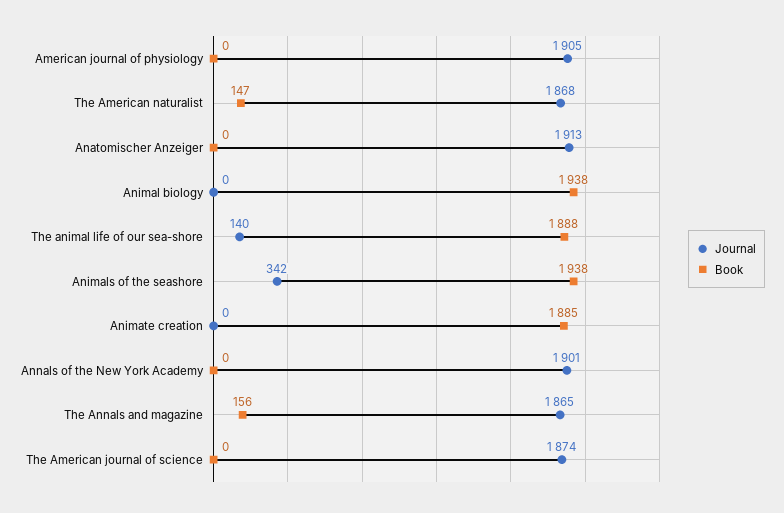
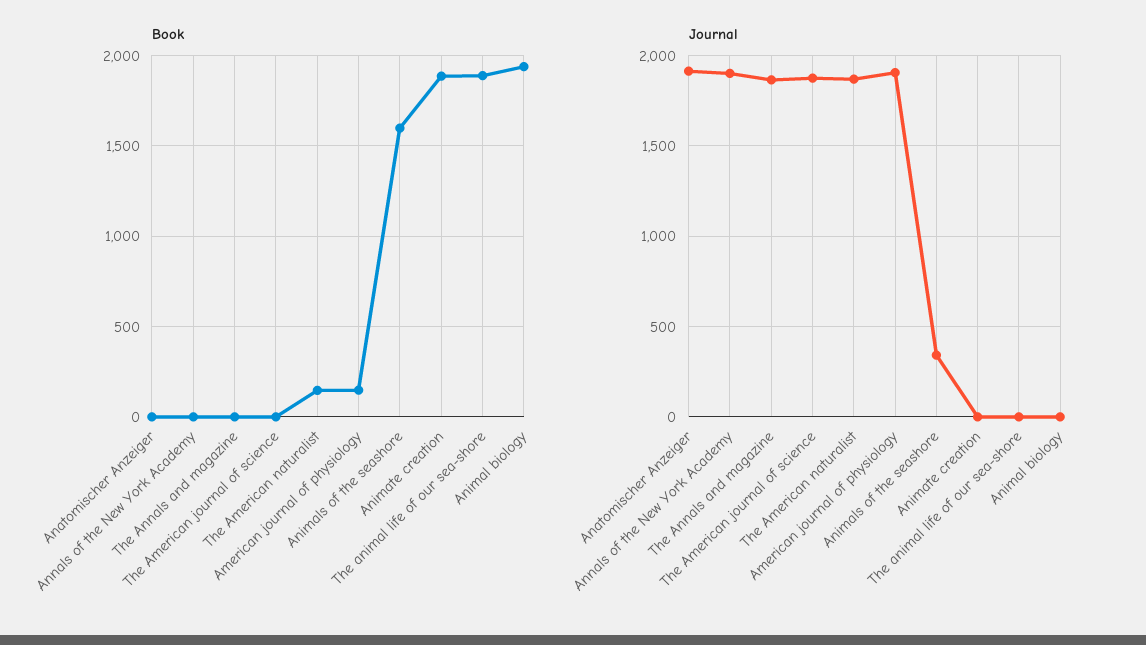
  {
    "Journal": {
      "American journal of physiology": 1905,
      "The American naturalist": 1868,
      "Anatomischer Anzeiger": 1913,
      "Animal biology": 0,
-     "The animal life of our sea-shore": 140,
+     "The animal life of our sea-shore": 0,
      "Animals of the seashore": 342,
      "Animate creation": 0,
      "Annals of the New York Academy": 1901,
      "The Annals and magazine": 1865,
      "The American journal of science": 1874
    },
    "Book": {
-     "American journal of physiology": 0,
+     "American journal of physiology": 150,
      "The American naturalist": 147,
      "Anatomischer Anzeiger": 0,
      "Animal biology": 1938,
      "The animal life of our sea-shore": 1888,
-     "Animals of the seashore": 1938,
+     "Animals of the seashore": 1600,
      "Animate creation": 1885,
      "Annals of the New York Academy": 0,
-     "The Annals and magazine": 156,
+     "The Annals and magazine": 0,
      "The American journal of science": 0
    }
  }

